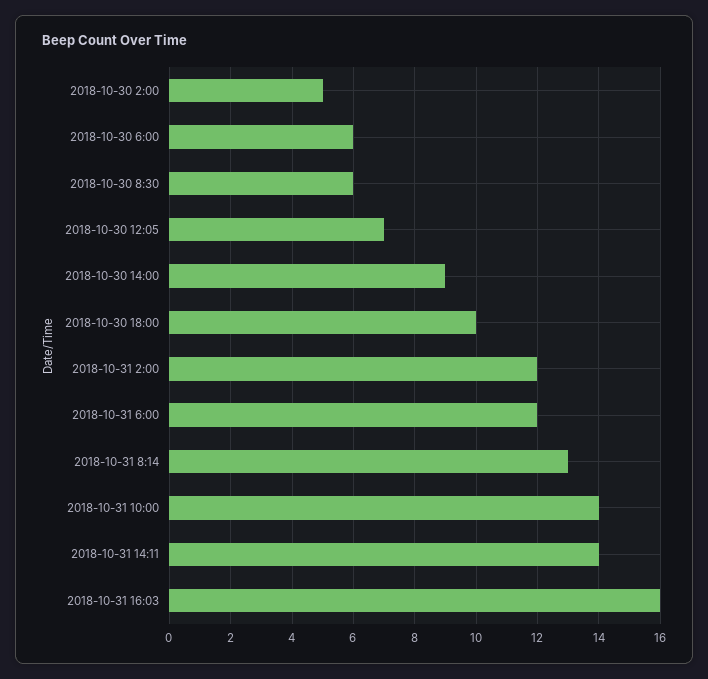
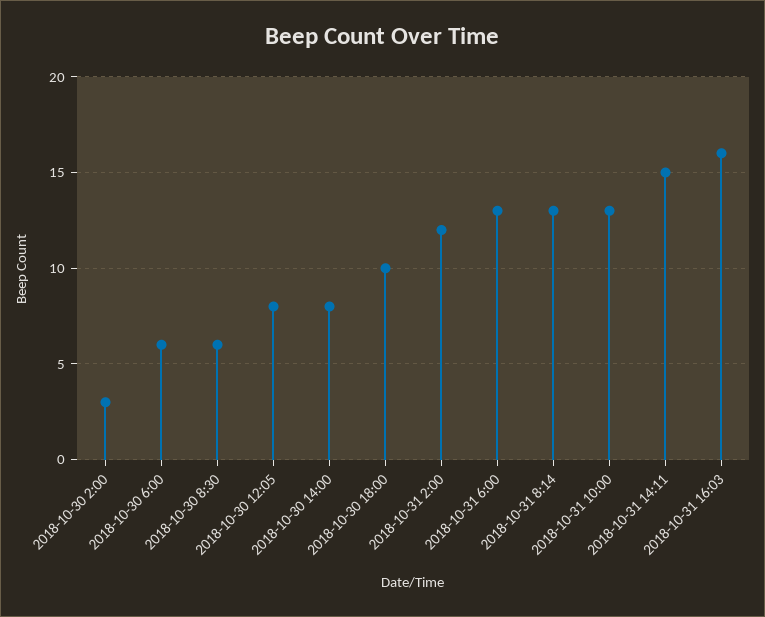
  {
-   "2018-10-30 2:00": 5,
+   "2018-10-30 2:00": 3,
    "2018-10-30 6:00": 6,
    "2018-10-30 8:30": 6,
-   "2018-10-30 12:05": 7,
+   "2018-10-30 12:05": 8,
-   "2018-10-30 14:00": 9,
+   "2018-10-30 14:00": 8,
    "2018-10-30 18:00": 10,
    "2018-10-31 2:00": 12,
-   "2018-10-31 6:00": 12,
+   "2018-10-31 6:00": 13,
    "2018-10-31 8:14": 13,
-   "2018-10-31 10:00": 14,
+   "2018-10-31 10:00": 13,
-   "2018-10-31 14:11": 14,
+   "2018-10-31 14:11": 15,
    "2018-10-31 16:03": 16
  }

